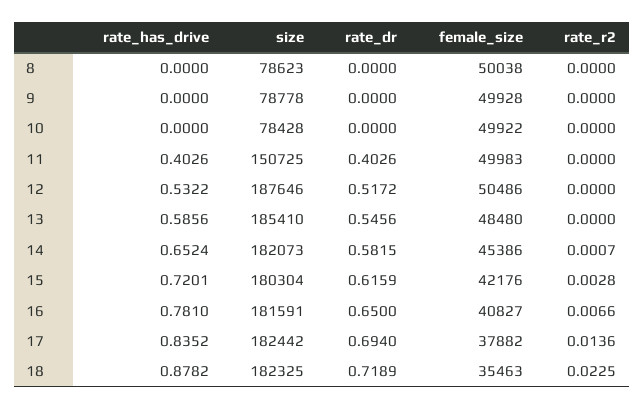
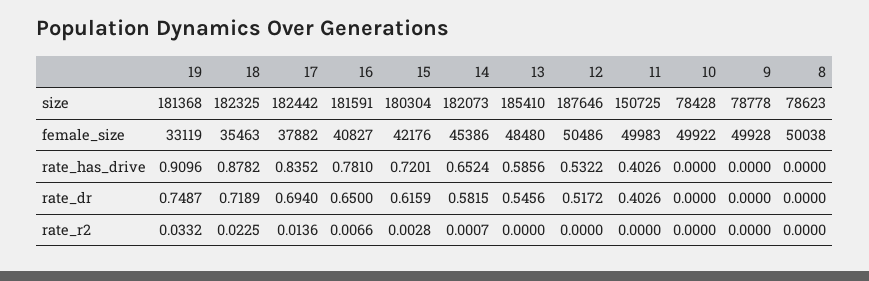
  {
    "rate_has_drive": {
      "8": 0,
      "9": 0,
      "10": 0,
      "11": 0.4026,
      "12": 0.5322,
      "13": 0.5856,
      "14": 0.6524,
      "15": 0.7201,
      "16": 0.781,
      "17": 0.8352,
-     "18": 0.8782
+     "18": 0.8782,
+     "19": 0.9096
    },
    "size": {
      "8": 78623,
      "9": 78778,
      "10": 78428,
      "11": 150725,
      "12": 187646,
      "13": 185410,
      "14": 182073,
      "15": 180304,
      "16": 181591,
      "17": 182442,
-     "18": 182325
+     "18": 182325,
+     "19": 181368
    },
    "rate_dr": {
      "8": 0,
      "9": 0,
      "10": 0,
      "11": 0.4026,
      "12": 0.5172,
      "13": 0.5456,
      "14": 0.5815,
      "15": 0.6159,
      "16": 0.65,
      "17": 0.694,
-     "18": 0.7189
+     "18": 0.7189,
+     "19": 0.7487
    },
    "female_size": {
      "8": 50038,
      "9": 49928,
      "10": 49922,
      "11": 49983,
      "12": 50486,
      "13": 48480,
      "14": 45386,
      "15": 42176,
      "16": 40827,
      "17": 37882,
-     "18": 35463
+     "18": 35463,
+     "19": 33119
    },
    "rate_r2": {
      "8": 0,
      "9": 0,
      "10": 0,
      "11": 0,
      "12": 0,
      "13": 0,
      "14": 0.0007,
      "15": 0.0028,
      "16": 0.0066,
      "17": 0.0136,
-     "18": 0.0225
+     "18": 0.0225,
+     "19": 0.0332
    }
  }

